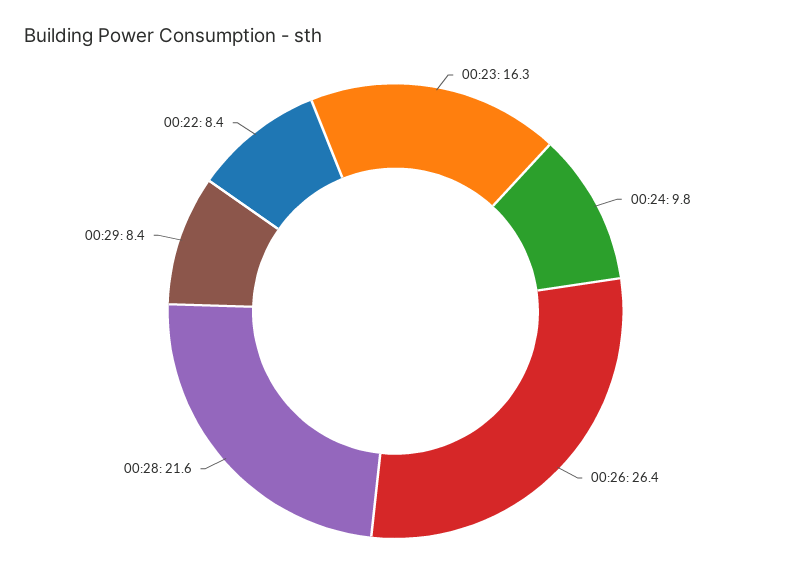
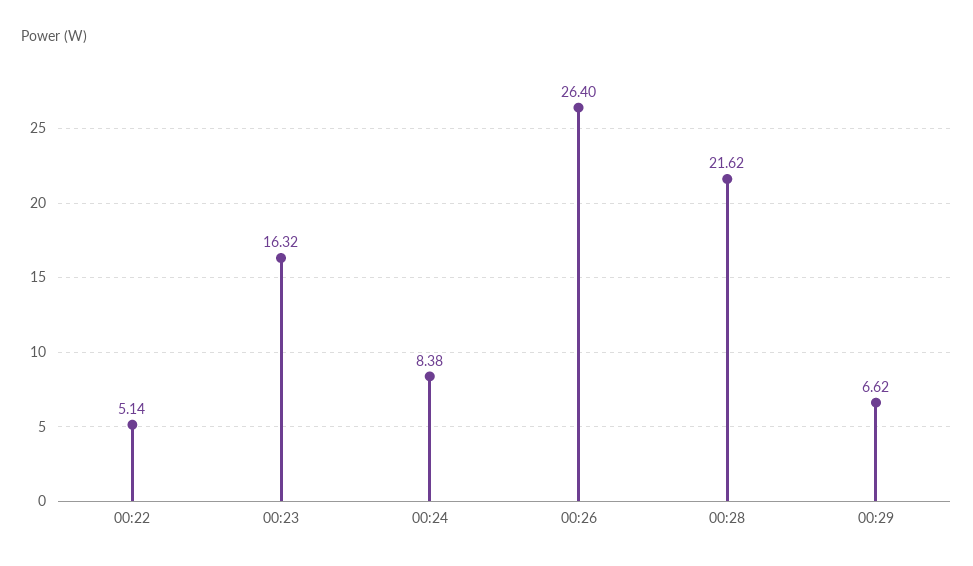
  {
    "00:23": 16.32,
-   "00:24": 9.8,
+   "00:24": 8.38,
    "00:26": 26.4,
    "00:28": 21.62,
-   "00:29": 8.4,
+   "00:29": 6.62,
-   "00:22": 8.4
+   "00:22": 5.14
  }

